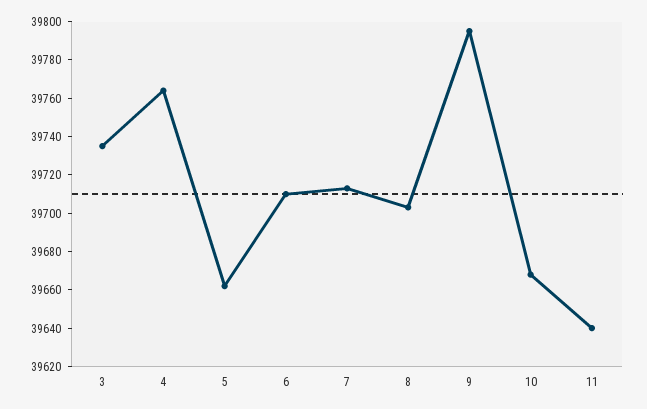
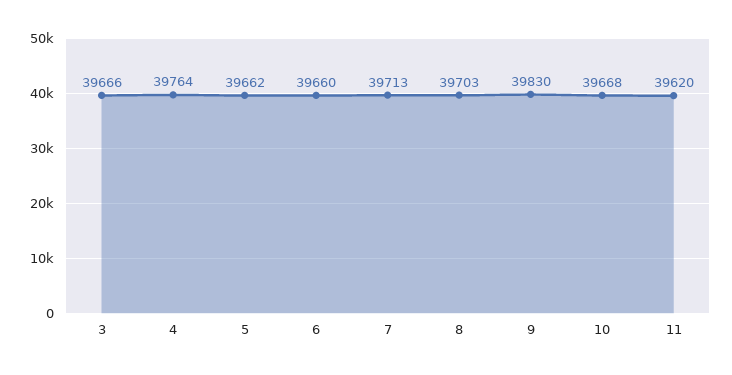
  {
-   "3": 39735,
+   "3": 39666,
    "4": 39764,
    "5": 39662,
-   "6": 39710,
+   "6": 39660,
    "7": 39713,
    "8": 39703,
-   "9": 39795,
+   "9": 39830,
    "10": 39668,
-   "11": 39640
+   "11": 39620
  }

